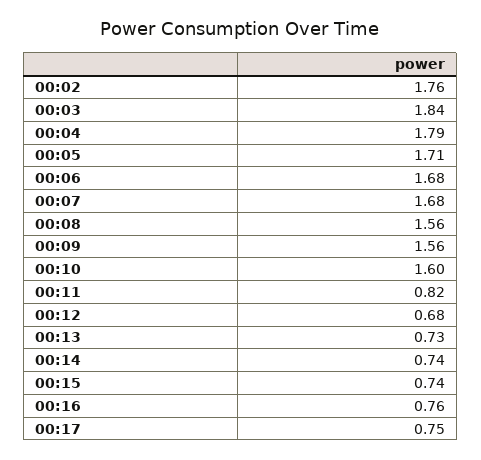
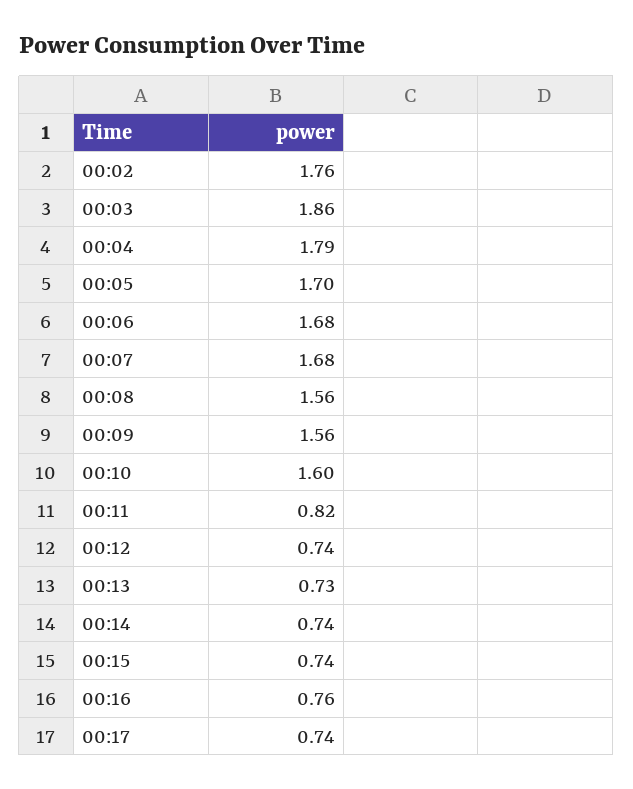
  {
    "00:02": 1.76,
-   "00:03": 1.84,
+   "00:03": 1.86,
    "00:04": 1.79,
-   "00:05": 1.71,
+   "00:05": 1.7,
    "00:06": 1.68,
    "00:07": 1.68,
    "00:08": 1.56,
    "00:09": 1.56,
    "00:10": 1.6,
    "00:11": 0.82,
-   "00:12": 0.68,
+   "00:12": 0.74,
    "00:13": 0.73,
    "00:14": 0.74,
    "00:15": 0.74,
    "00:16": 0.76,
-   "00:17": 0.75
+   "00:17": 0.74
  }

